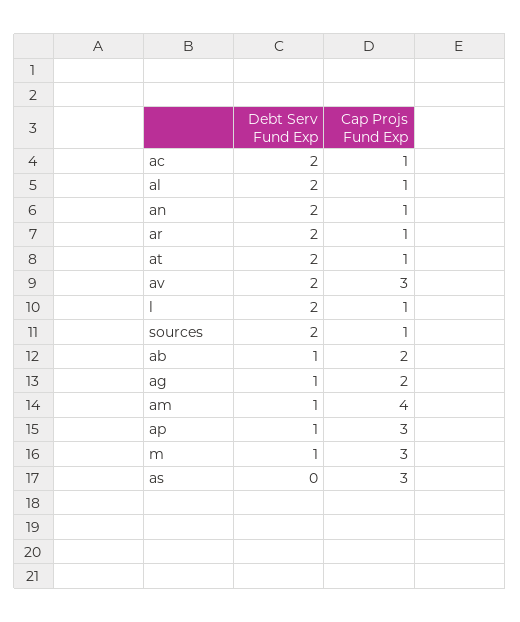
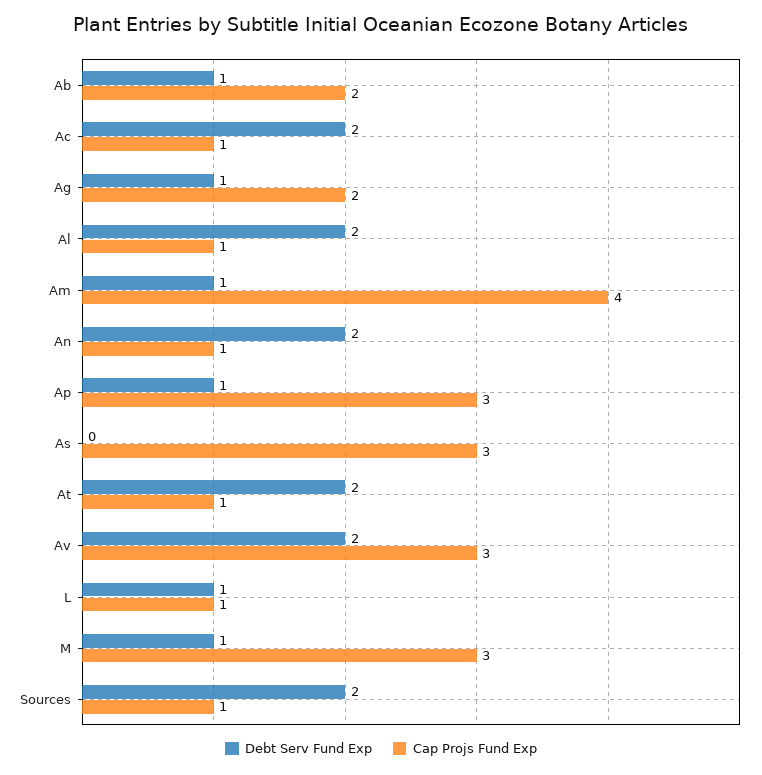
  {
    "Debt Serv Fund Exp": {
      "ac": 2,
      "al": 2,
      "an": 2,
-     "ar": 2,
      "at": 2,
      "av": 2,
-     "l": 2,
+     "l": 1,
      "sources": 2,
      "ab": 1,
      "ag": 1,
      "am": 1,
      "ap": 1,
      "m": 1,
      "as": 0
    },
    "Cap Projs Fund Exp": {
      "ac": 1,
      "al": 1,
      "an": 1,
-     "ar": 1,
      "at": 1,
      "av": 3,
      "l": 1,
      "sources": 1,
      "ab": 2,
      "ag": 2,
      "am": 4,
      "ap": 3,
      "m": 3,
      "as": 3
    }
  }

